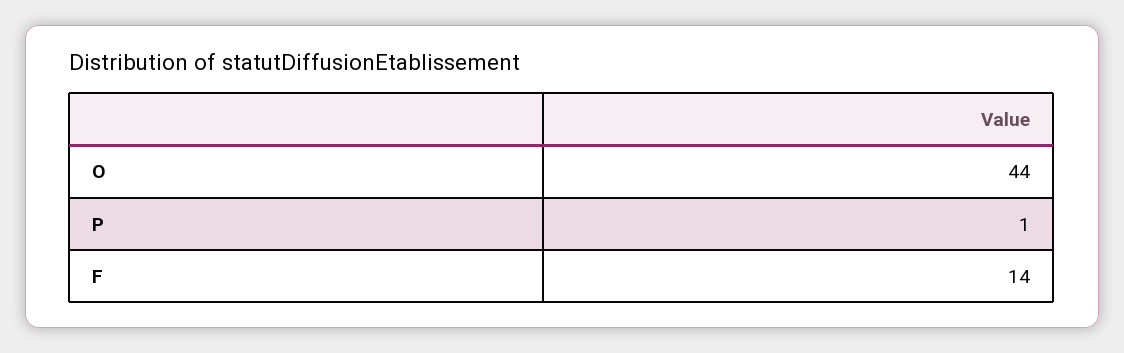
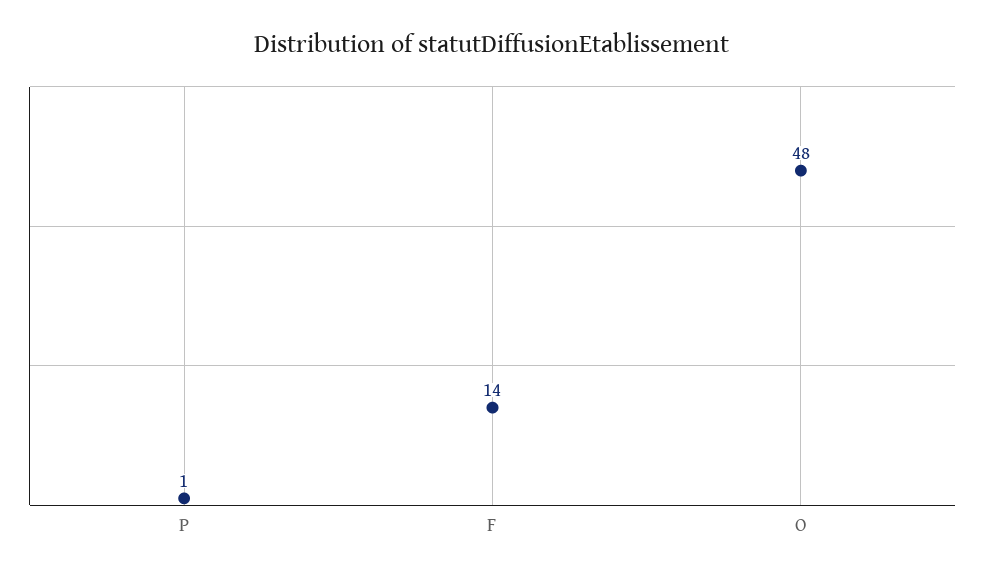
  {
-   "O": 44,
+   "O": 48,
    "P": 1,
    "F": 14
  }

